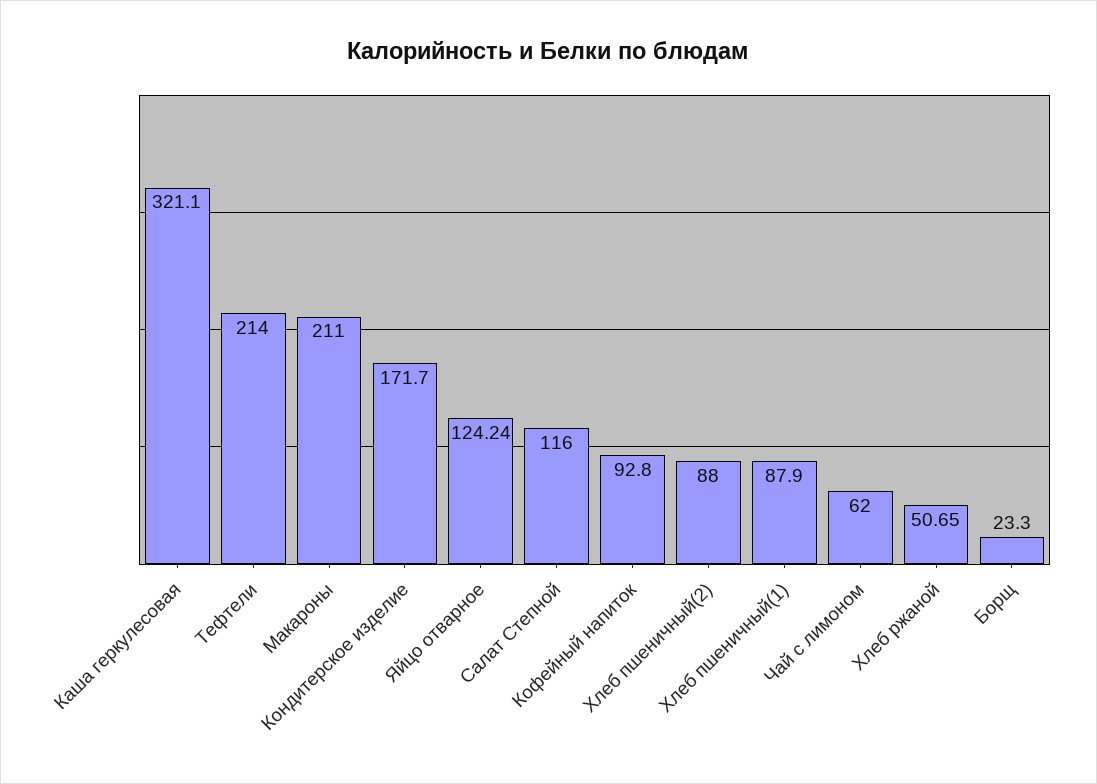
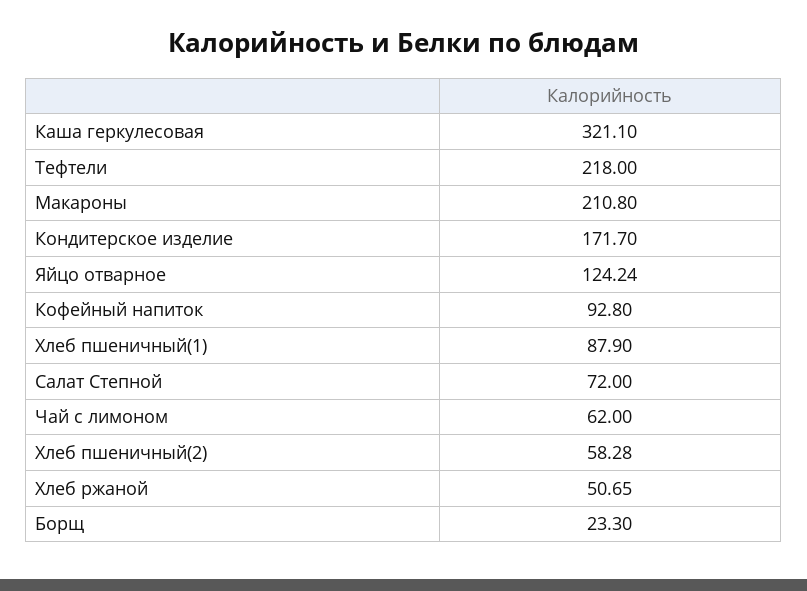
  {
    "Каша геркулесовая": 321.1,
-   "Тефтели": 214,
+   "Тефтели": 218,
-   "Макароны": 211,
+   "Макароны": 210.8,
    "Кондитерское изделие": 171.7,
    "Яйцо отварное": 124.24,
-   "Салат Степной": 116,
+   "Салат Степной": 72,
    "Кофейный напиток": 92.8,
-   "Хлеб пшеничный(2)": 88,
+   "Хлеб пшеничный(2)": 58.28,
    "Хлеб пшеничный(1)": 87.9,
    "Чай с лимоном": 62,
    "Хлеб ржаной": 50.65,
    "Борщ": 23.3
  }

